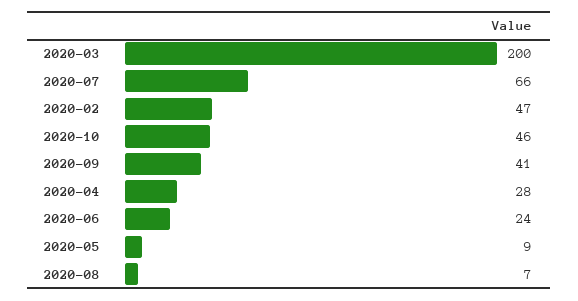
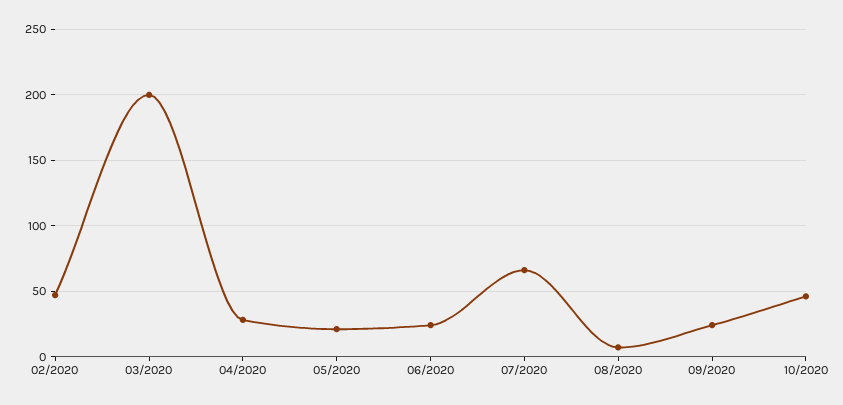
  {
    "2020-03": 200,
    "2020-07": 66,
    "2020-02": 47,
    "2020-10": 46,
-   "2020-09": 41,
+   "2020-09": 25,
    "2020-04": 28,
    "2020-06": 24,
-   "2020-05": 9,
+   "2020-05": 20,
    "2020-08": 7
  }

